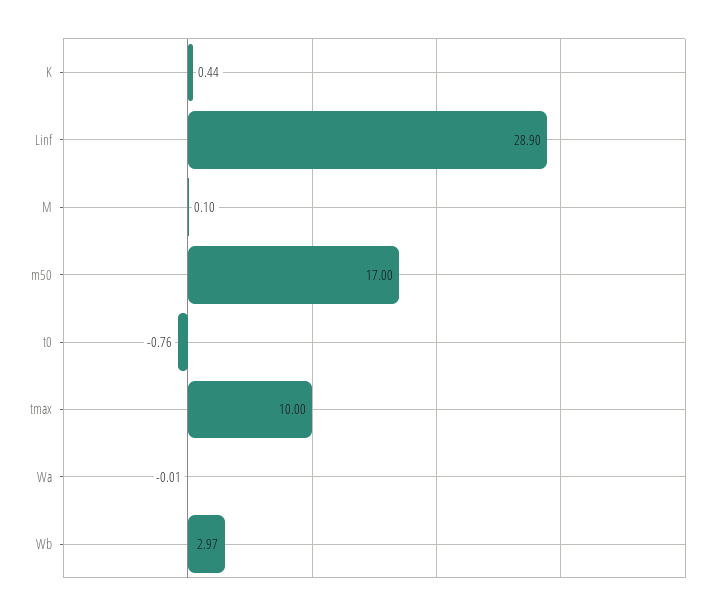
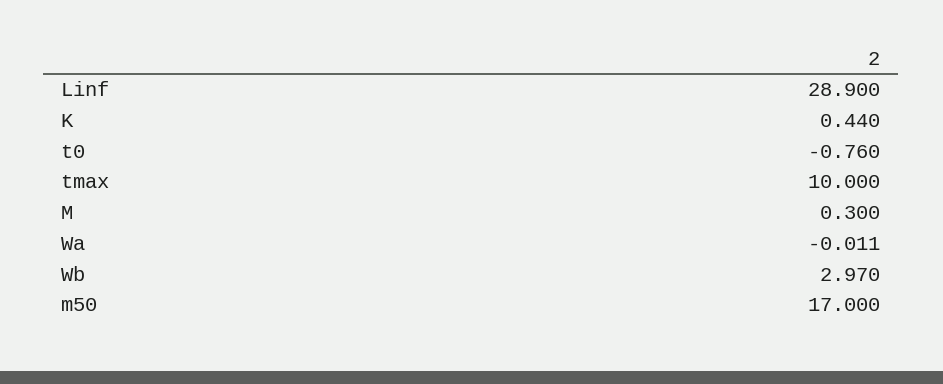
  {
    "K": 0.44,
    "Linf": 28.9,
-   "M": 0.1,
+   "M": 0.3,
    "m50": 17,
    "t0": -0.76,
    "tmax": 10,
    "Wa": -0.011,
    "Wb": 2.97
  }

